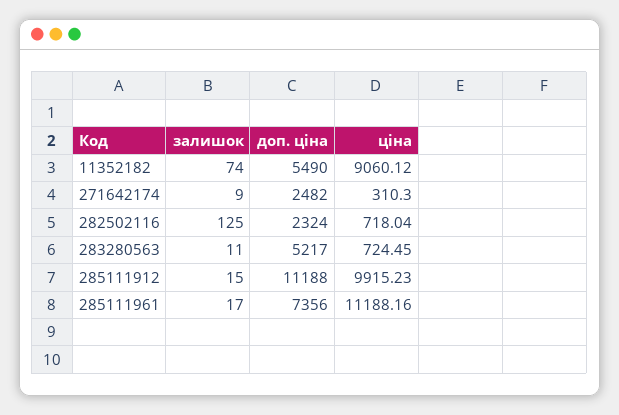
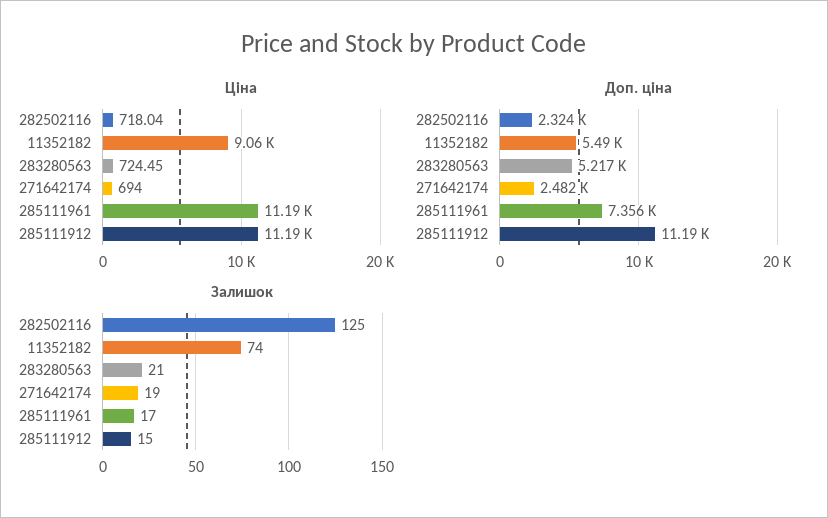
  {
    "залишок": {
      "11352182": 74,
-     "271642174": 9,
+     "271642174": 19,
      "282502116": 125,
-     "283280563": 11,
+     "283280563": 21,
      "285111912": 15,
      "285111961": 17
    },
    "доп. ціна": {
      "11352182": 5490,
      "271642174": 2482,
      "282502116": 2324,
      "283280563": 5217,
      "285111912": 11188,
      "285111961": 7356
    },
    "ціна": {
      "11352182": 9060.12,
-     "271642174": 310.3,
+     "271642174": 694,
      "282502116": 718.04,
      "283280563": 724.45,
-     "285111912": 9915.23,
+     "285111912": 11190,
      "285111961": 11188.16
    }
  }

